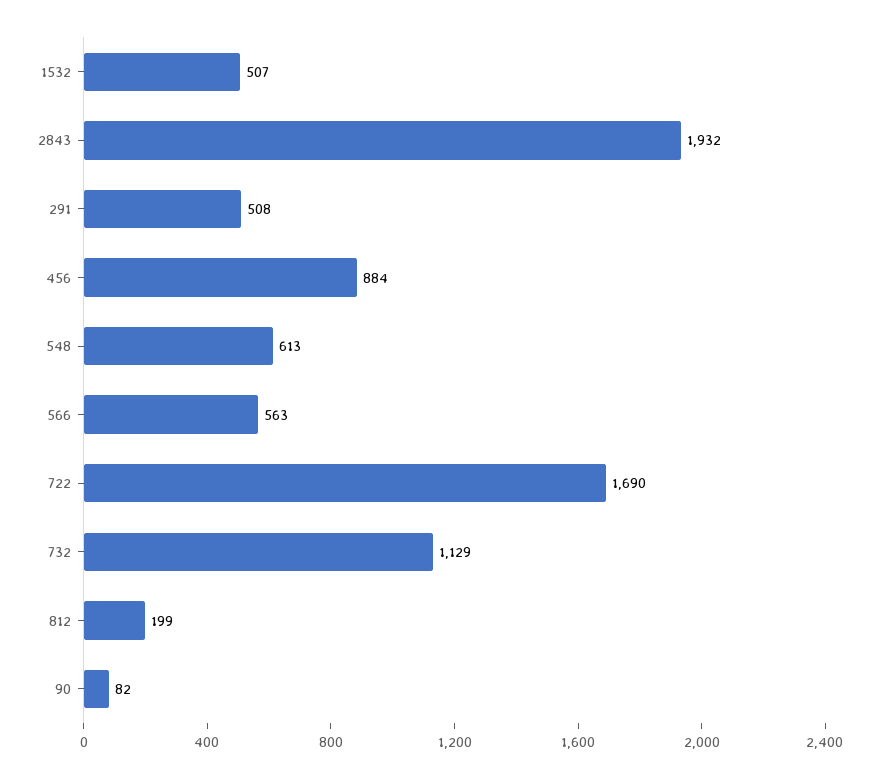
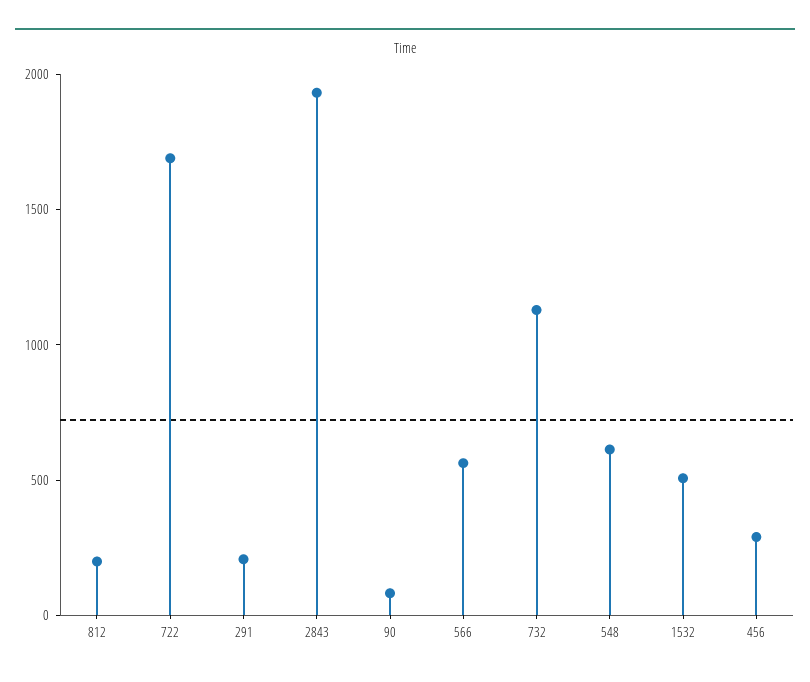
  {
    "1532": 507,
    "2843": 1932,
-   "291": 508,
+   "291": 200,
-   "456": 884,
+   "456": 300,
    "548": 613,
    "566": 563,
    "722": 1690,
    "732": 1129,
    "812": 199,
    "90": 82
  }

